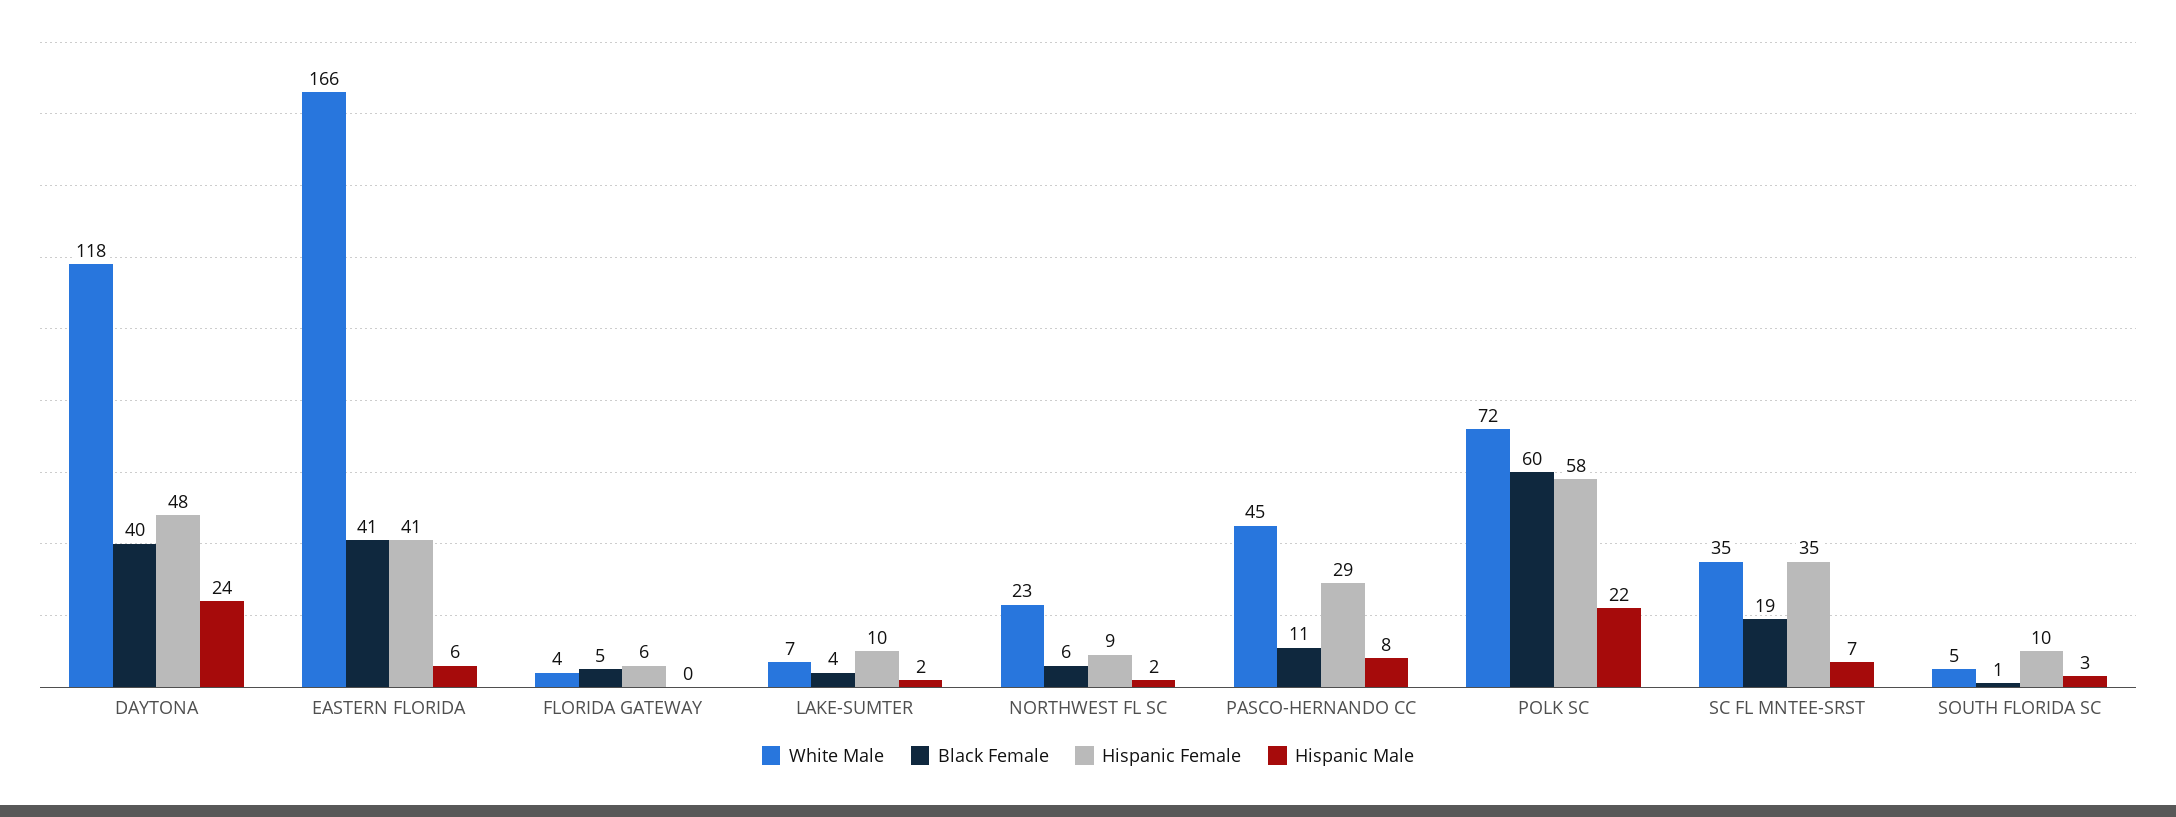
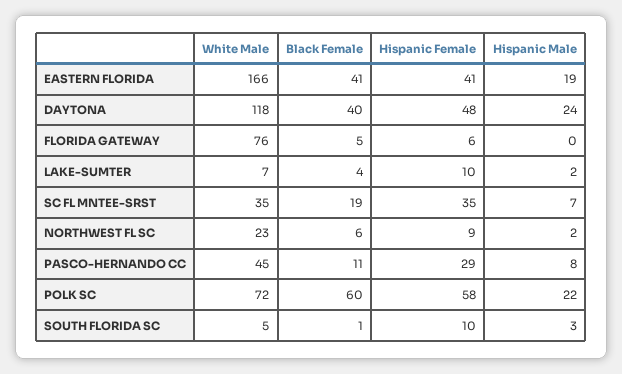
  {
    "White Male": {
      "DAYTONA": 118,
      "EASTERN FLORIDA": 166,
-     "FLORIDA GATEWAY": 4,
+     "FLORIDA GATEWAY": 76,
      "LAKE-SUMTER": 7,
      "NORTHWEST FL SC": 23,
      "PASCO-HERNANDO CC": 45,
      "POLK SC": 72,
      "SC FL MNTEE-SRST": 35,
      "SOUTH FLORIDA SC": 5
    },
    "Black Female": {
      "DAYTONA": 40,
      "EASTERN FLORIDA": 41,
      "FLORIDA GATEWAY": 5,
      "LAKE-SUMTER": 4,
      "NORTHWEST FL SC": 6,
      "PASCO-HERNANDO CC": 11,
      "POLK SC": 60,
      "SC FL MNTEE-SRST": 19,
      "SOUTH FLORIDA SC": 1
    },
    "Hispanic Female": {
      "DAYTONA": 48,
      "EASTERN FLORIDA": 41,
      "FLORIDA GATEWAY": 6,
      "LAKE-SUMTER": 10,
      "NORTHWEST FL SC": 9,
      "PASCO-HERNANDO CC": 29,
      "POLK SC": 58,
      "SC FL MNTEE-SRST": 35,
      "SOUTH FLORIDA SC": 10
    },
    "Hispanic Male": {
      "DAYTONA": 24,
-     "EASTERN FLORIDA": 6,
+     "EASTERN FLORIDA": 19,
      "FLORIDA GATEWAY": 0,
      "LAKE-SUMTER": 2,
      "NORTHWEST FL SC": 2,
      "PASCO-HERNANDO CC": 8,
      "POLK SC": 22,
      "SC FL MNTEE-SRST": 7,
      "SOUTH FLORIDA SC": 3
    }
  }

